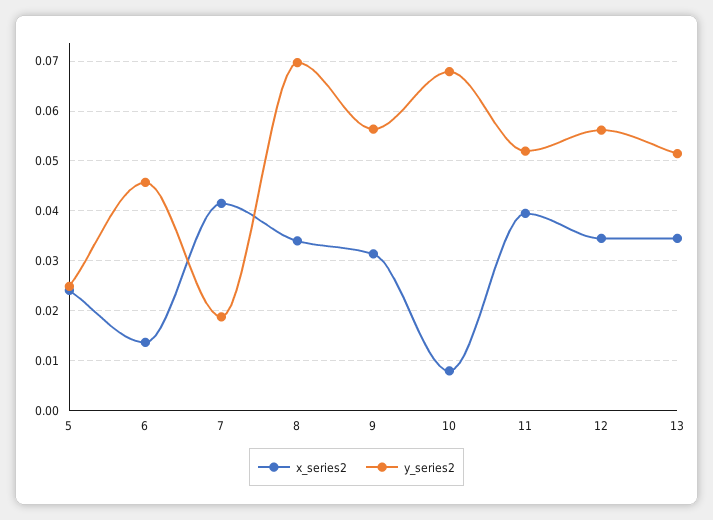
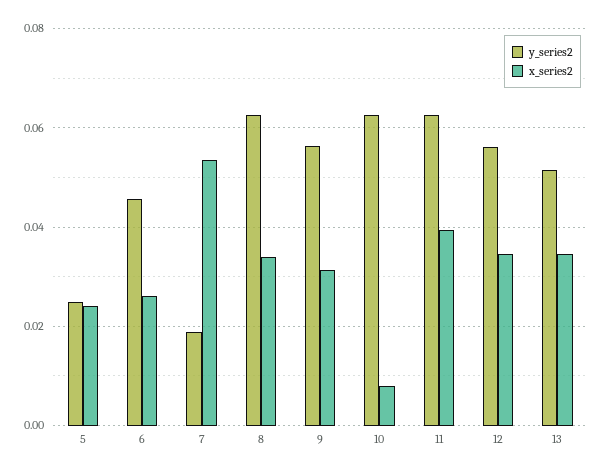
  {
    "x_series2": {
      "5": 0.024,
-     "6": 0.014,
+     "6": 0.026,
-     "7": 0.042,
+     "7": 0.054,
      "8": 0.034,
      "9": 0.032,
      "10": 0.008,
      "11": 0.04,
      "12": 0.034,
      "13": 0.034
    },
    "y_series2": {
      "5": 0.024,
      "6": 0.046,
      "7": 0.018,
-     "8": 0.07,
+     "8": 0.062,
      "9": 0.056,
-     "10": 0.068,
+     "10": 0.062,
-     "11": 0.052,
+     "11": 0.062,
      "12": 0.056,
      "13": 0.052
    }
  }

